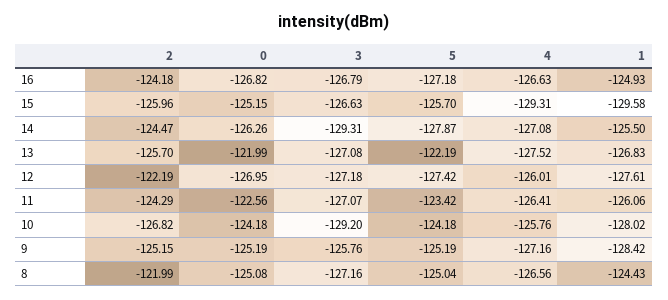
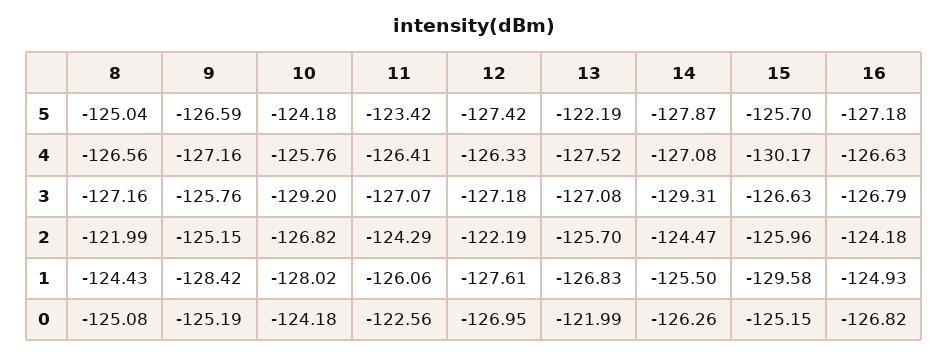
  {
    "2": {
      "16": -124.18,
      "15": -125.96,
      "14": -124.47,
      "13": -125.7,
      "12": -122.19,
      "11": -124.29,
      "10": -126.82,
      "9": -125.15,
      "8": -121.99
    },
    "0": {
      "16": -126.82,
      "15": -125.15,
      "14": -126.26,
      "13": -121.99,
      "12": -126.95,
      "11": -122.56,
      "10": -124.18,
      "9": -125.19,
      "8": -125.08
    },
    "3": {
      "16": -126.79,
      "15": -126.63,
      "14": -129.31,
      "13": -127.08,
      "12": -127.18,
      "11": -127.07,
      "10": -129.2,
      "9": -125.76,
      "8": -127.16
    },
    "5": {
      "16": -127.18,
      "15": -125.7,
      "14": -127.87,
      "13": -122.19,
      "12": -127.42,
      "11": -123.42,
      "10": -124.18,
-     "9": -125.19,
+     "9": -126.59,
      "8": -125.04
    },
    "4": {
      "16": -126.63,
-     "15": -129.31,
+     "15": -130.17,
      "14": -127.08,
      "13": -127.52,
-     "12": -126.01,
+     "12": -126.33,
      "11": -126.41,
      "10": -125.76,
      "9": -127.16,
      "8": -126.56
    },
    "1": {
      "16": -124.93,
      "15": -129.58,
      "14": -125.5,
      "13": -126.83,
      "12": -127.61,
      "11": -126.06,
      "10": -128.02,
      "9": -128.42,
      "8": -124.43
    }
  }

